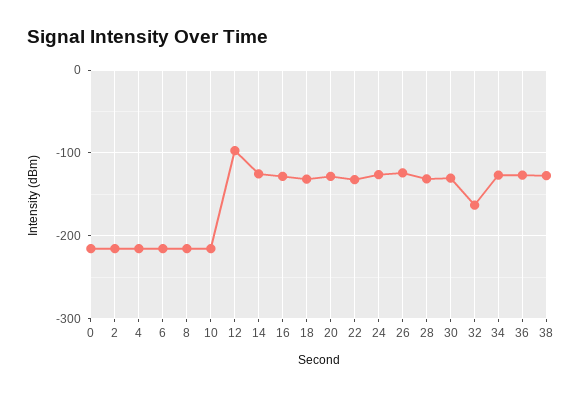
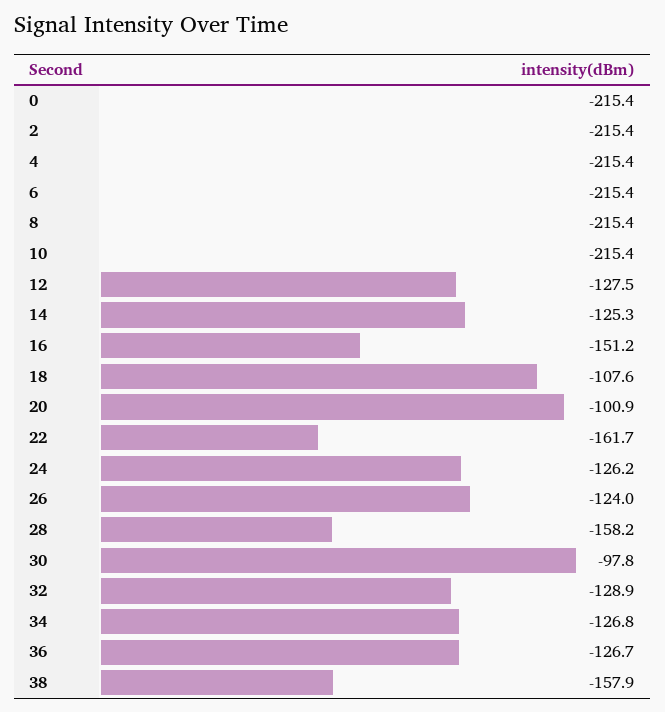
  {
    "0": -215.4,
    "2": -215.4,
    "4": -215.4,
    "6": -215.4,
    "8": -215.4,
    "10": -215.4,
-   "12": -100,
+   "12": -127.5,
    "14": -125.3,
-   "16": -130,
+   "16": -151.2,
-   "18": -130,
+   "18": -107.6,
-   "20": -130,
+   "20": -100.9,
-   "22": -130,
+   "22": -161.7,
    "24": -126.2,
    "26": -124,
-   "28": -130,
+   "28": -158.2,
-   "30": -130,
+   "30": -97.8,
-   "32": -160,
+   "32": -128.9,
    "34": -126.8,
    "36": -126.7,
-   "38": -130
+   "38": -157.9
  }

